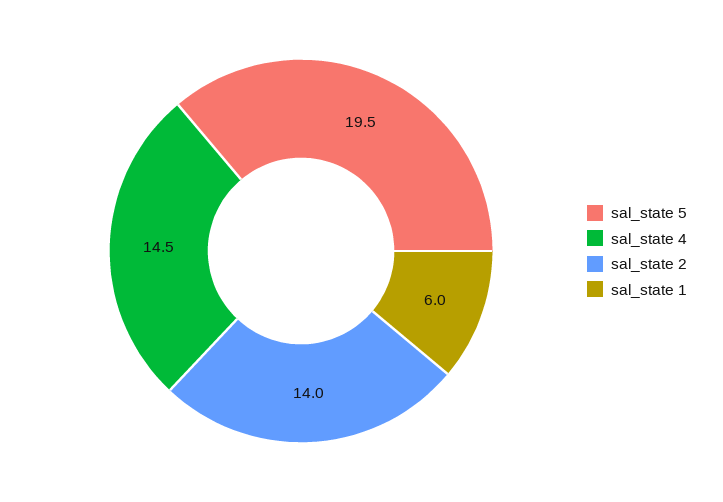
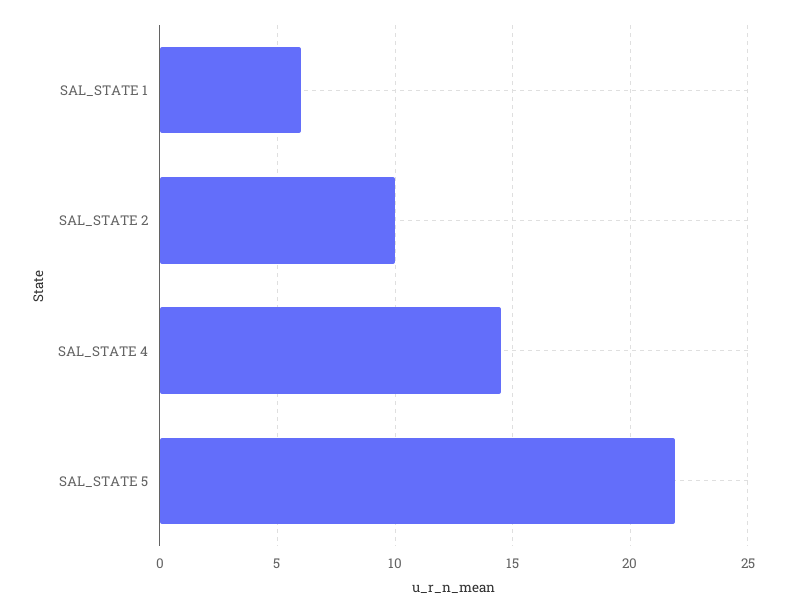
  {
-   "sal_state 5": 19.5,
+   "sal_state 5": 22,
    "sal_state 4": 14.5,
-   "sal_state 2": 14,
+   "sal_state 2": 10,
    "sal_state 1": 6
  }

